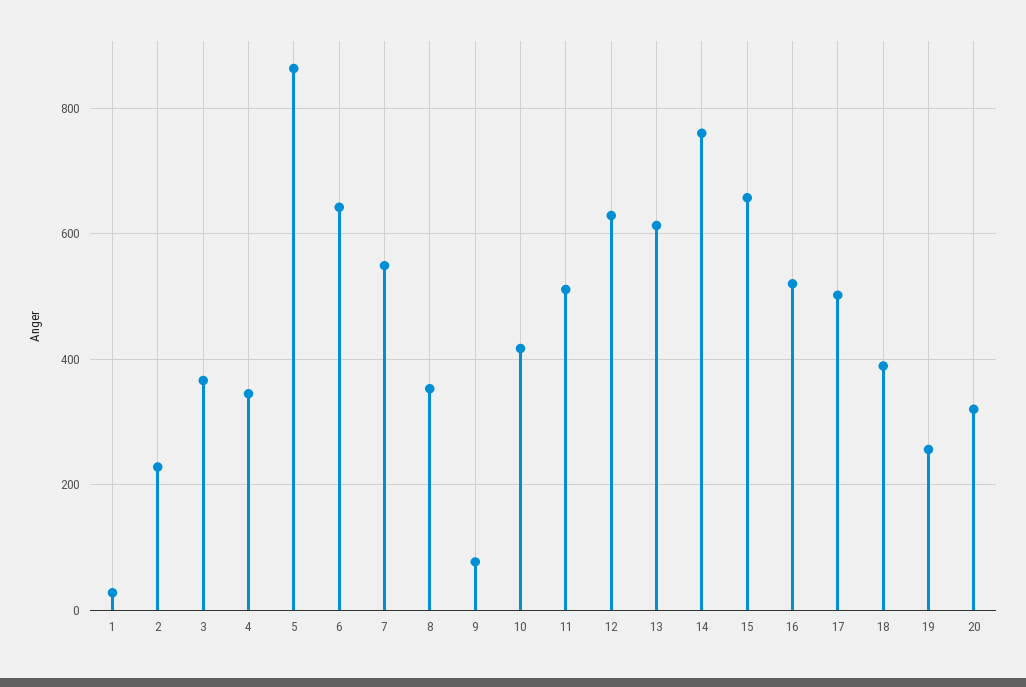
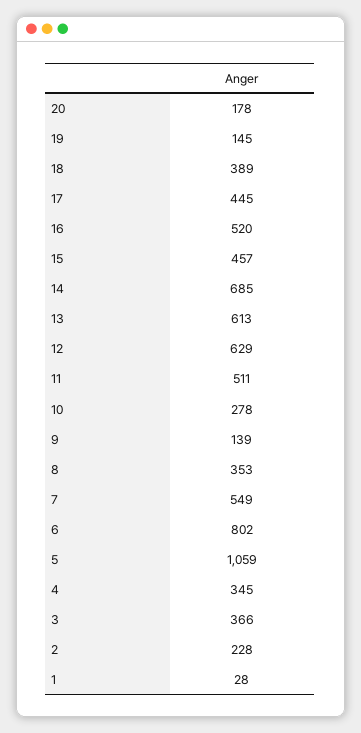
  {
    "1": 28,
    "2": 228,
    "3": 366,
    "4": 345,
-   "5": 860,
+   "5": 1059,
-   "6": 640,
+   "6": 802,
    "7": 549,
    "8": 353,
-   "9": 80,
+   "9": 139,
-   "10": 420,
+   "10": 278,
    "11": 511,
    "12": 629,
    "13": 613,
-   "14": 760,
+   "14": 685,
-   "15": 660,
+   "15": 457,
    "16": 520,
-   "17": 500,
+   "17": 445,
    "18": 389,
-   "19": 260,
+   "19": 145,
-   "20": 320
+   "20": 178
  }

